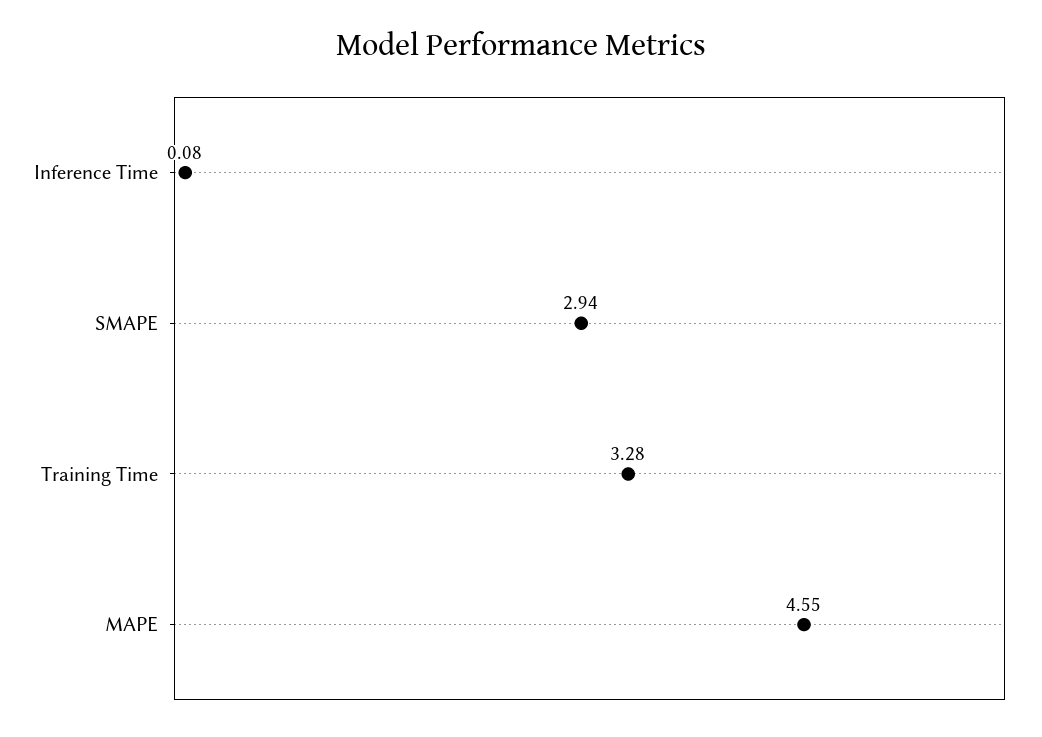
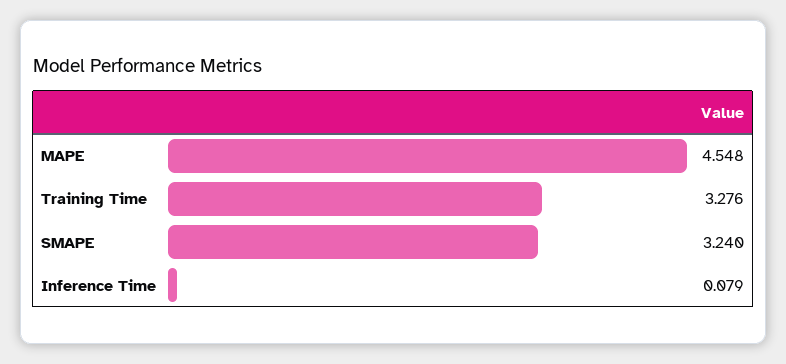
  {
    "Inference Time": 0.079,
-   "SMAPE": 2.94,
+   "SMAPE": 3.24,
    "Training Time": 3.276,
    "MAPE": 4.548
  }

